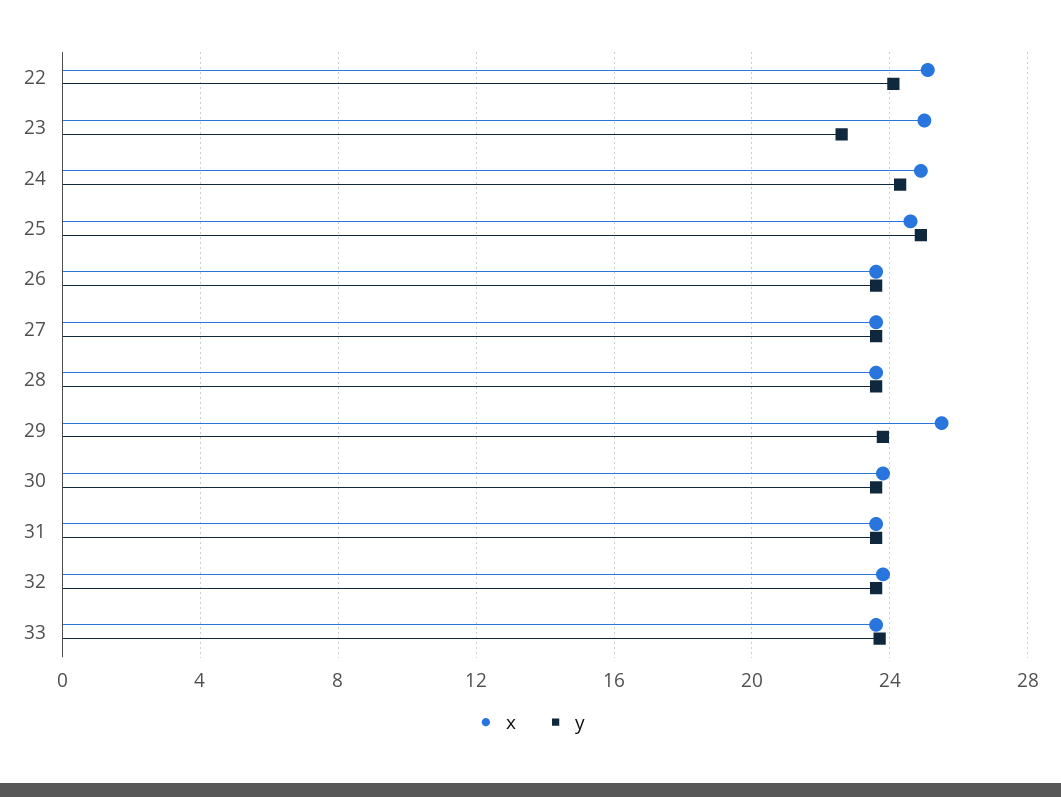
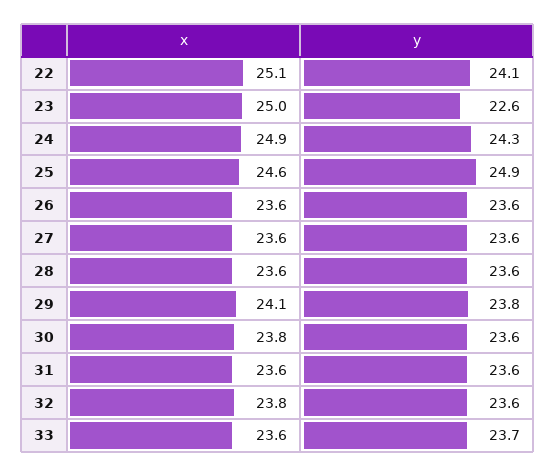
  {
    "x": {
      "22": 25.1,
      "23": 25,
      "24": 24.9,
      "25": 24.6,
      "26": 23.6,
      "27": 23.6,
      "28": 23.6,
-     "29": 25.5,
+     "29": 24.1,
      "30": 23.8,
      "31": 23.6,
      "32": 23.8,
      "33": 23.6
    },
    "y": {
      "22": 24.1,
      "23": 22.6,
      "24": 24.3,
      "25": 24.9,
      "26": 23.6,
      "27": 23.6,
      "28": 23.6,
      "29": 23.8,
      "30": 23.6,
      "31": 23.6,
      "32": 23.6,
      "33": 23.7
    }
  }

